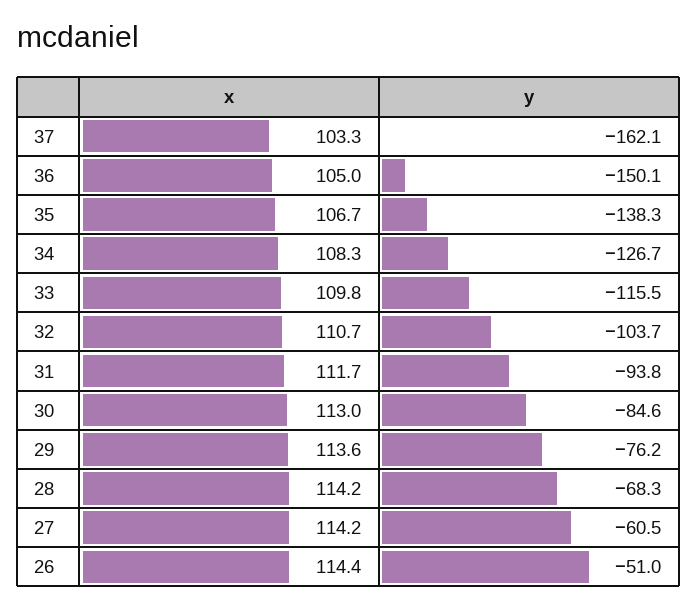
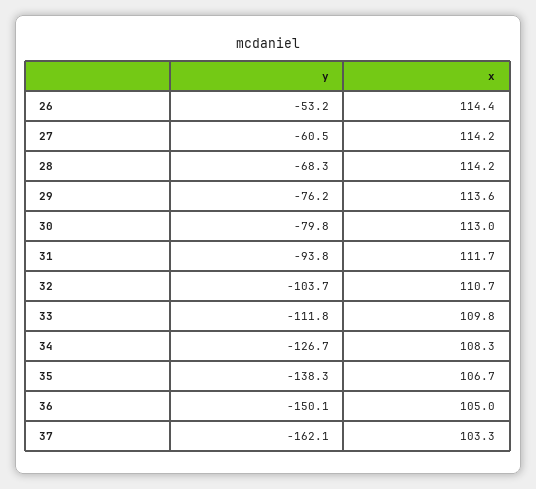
  {
    "x": {
      "37": 103.3,
      "36": 105,
      "35": 106.7,
      "34": 108.3,
      "33": 109.8,
      "32": 110.7,
      "31": 111.7,
      "30": 113,
      "29": 113.6,
      "28": 114.2,
      "27": 114.2,
      "26": 114.4
    },
    "y": {
      "37": -162.1,
      "36": -150.1,
      "35": -138.3,
      "34": -126.7,
-     "33": -115.5,
+     "33": -111.8,
      "32": -103.7,
      "31": -93.8,
-     "30": -84.6,
+     "30": -79.8,
      "29": -76.2,
      "28": -68.3,
      "27": -60.5,
-     "26": -51
+     "26": -53.2
    }
  }

